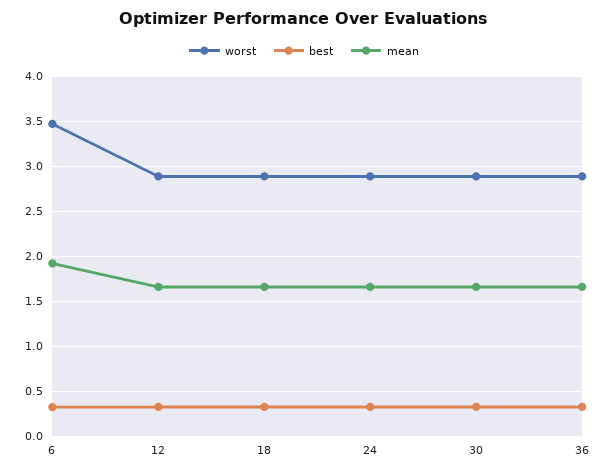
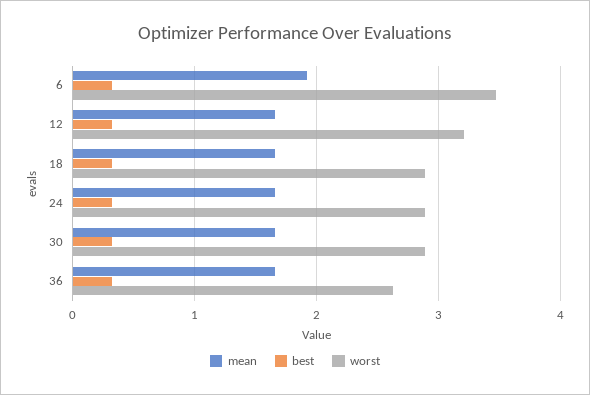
  {
    "worst": {
      "6": 3.5,
-     "12": 2.9,
+     "12": 3.2,
      "18": 2.9,
      "24": 2.9,
      "30": 2.9,
-     "36": 2.9
+     "36": 2.6
    },
    "best": {
      "6": 0.3,
      "12": 0.3,
      "18": 0.3,
      "24": 0.3,
      "30": 0.3,
      "36": 0.3
    },
    "mean": {
      "6": 1.9,
      "12": 1.7,
      "18": 1.7,
      "24": 1.7,
      "30": 1.7,
      "36": 1.7
    }
  }

